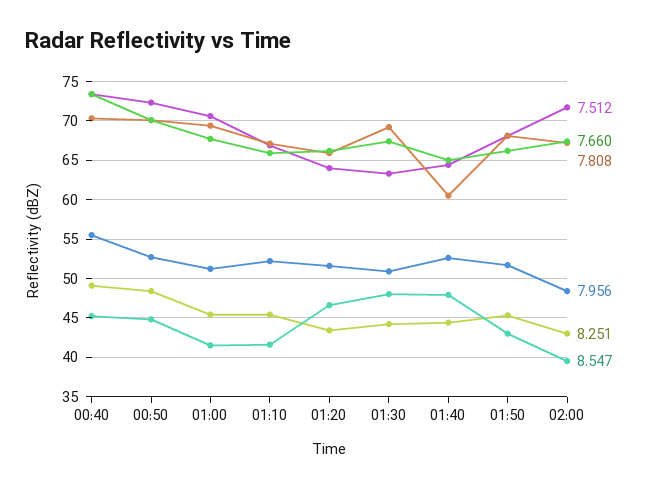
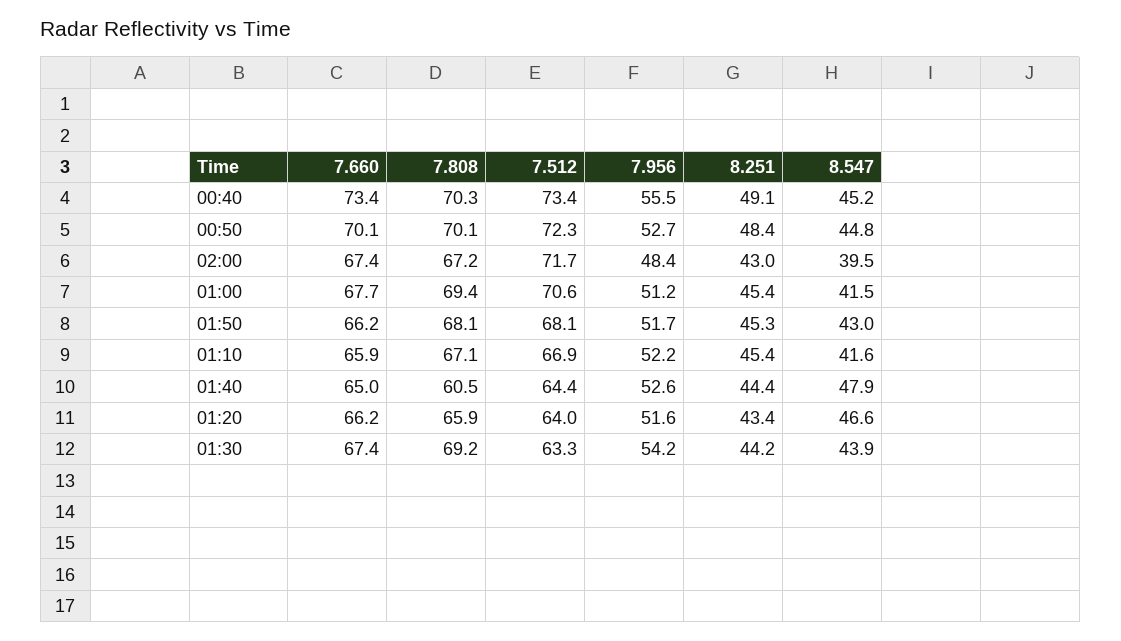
  {
    "7.512": {
      "00:40": 73.4,
      "00:50": 72.3,
      "01:00": 70.6,
      "01:10": 66.9,
      "01:20": 64,
      "01:30": 63.3,
      "01:40": 64.4,
      "01:50": 68.1,
      "02:00": 71.7
    },
    "7.660": {
      "00:40": 73.4,
      "00:50": 70.1,
      "01:00": 67.7,
      "01:10": 65.9,
      "01:20": 66.2,
      "01:30": 67.4,
      "01:40": 65,
      "01:50": 66.2,
      "02:00": 67.4
    },
    "7.808": {
      "00:40": 70.3,
      "00:50": 70.1,
      "01:00": 69.4,
      "01:10": 67.1,
      "01:20": 65.9,
      "01:30": 69.2,
      "01:40": 60.5,
      "01:50": 68.1,
      "02:00": 67.2
    },
    "7.956": {
      "00:40": 55.5,
      "00:50": 52.7,
      "01:00": 51.2,
      "01:10": 52.2,
      "01:20": 51.6,
-     "01:30": 51,
+     "01:30": 54.2,
      "01:40": 52.6,
      "01:50": 51.7,
      "02:00": 48.4
    },
    "8.251": {
      "00:40": 49.1,
      "00:50": 48.4,
      "01:00": 45.4,
      "01:10": 45.4,
      "01:20": 43.4,
      "01:30": 44.2,
      "01:40": 44.4,
      "01:50": 45.3,
      "02:00": 43
    },
    "8.547": {
      "00:40": 45.2,
      "00:50": 44.8,
      "01:00": 41.5,
      "01:10": 41.6,
      "01:20": 46.6,
-     "01:30": 48,
+     "01:30": 43.9,
      "01:40": 47.9,
      "01:50": 43,
      "02:00": 39.5
    }
  }

